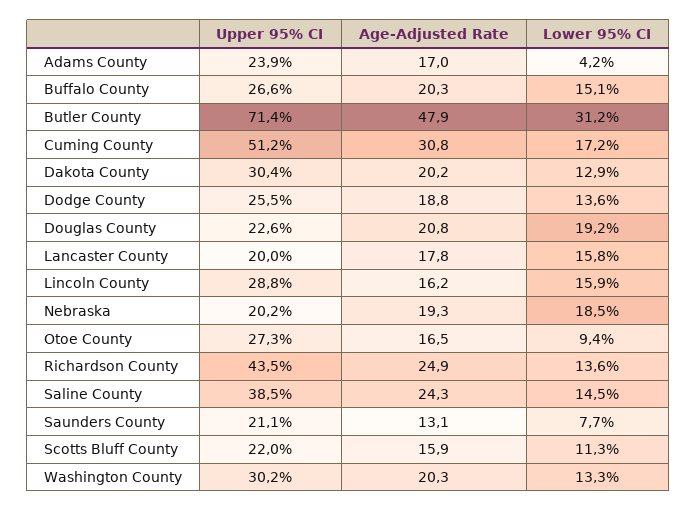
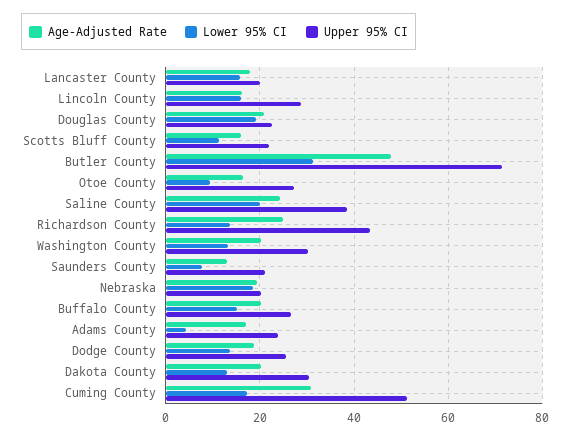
  {
    "Upper 95% CI": {
      "Adams County": 23.9,
      "Buffalo County": 26.6,
      "Butler County": 71.4,
      "Cuming County": 51.2,
      "Dakota County": 30.4,
      "Dodge County": 25.5,
      "Douglas County": 22.6,
      "Lancaster County": 20,
      "Lincoln County": 28.8,
      "Nebraska": 20.2,
      "Otoe County": 27.3,
      "Richardson County": 43.5,
      "Saline County": 38.5,
      "Saunders County": 21.1,
      "Scotts Bluff County": 22,
      "Washington County": 30.2
    },
    "Age-Adjusted Rate": {
      "Adams County": 17,
      "Buffalo County": 20.3,
      "Butler County": 47.9,
      "Cuming County": 30.8,
      "Dakota County": 20.2,
      "Dodge County": 18.8,
      "Douglas County": 20.8,
      "Lancaster County": 17.8,
      "Lincoln County": 16.2,
      "Nebraska": 19.3,
      "Otoe County": 16.5,
      "Richardson County": 24.9,
      "Saline County": 24.3,
      "Saunders County": 13.1,
      "Scotts Bluff County": 15.9,
      "Washington County": 20.3
    },
    "Lower 95% CI": {
      "Adams County": 4.2,
      "Buffalo County": 15.1,
      "Butler County": 31.2,
      "Cuming County": 17.2,
      "Dakota County": 12.9,
      "Dodge County": 13.6,
      "Douglas County": 19.2,
      "Lancaster County": 15.8,
      "Lincoln County": 15.9,
      "Nebraska": 18.5,
      "Otoe County": 9.4,
      "Richardson County": 13.6,
-     "Saline County": 14.5,
+     "Saline County": 20,
      "Saunders County": 7.7,
      "Scotts Bluff County": 11.3,
      "Washington County": 13.3
    }
  }

